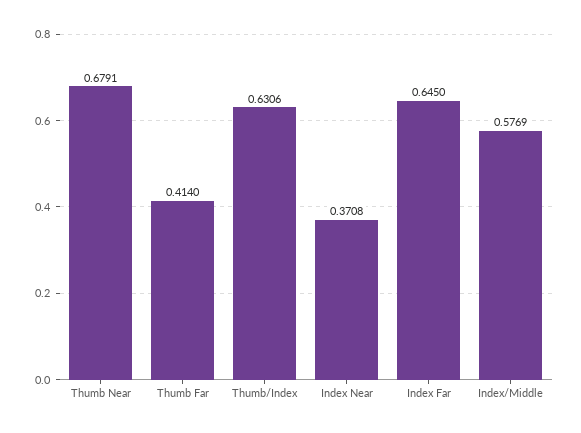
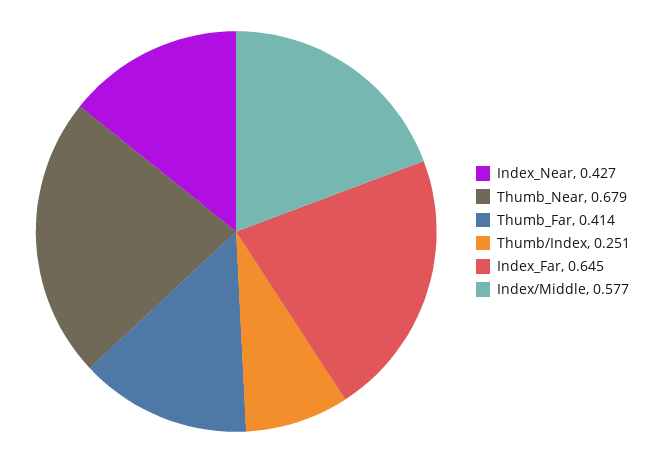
  {
    "Thumb Near": 0.6791,
    "Thumb Far": 0.414,
-   "Thumb/Index": 0.6306,
+   "Thumb/Index": 0.251,
-   "Index Near": 0.3708,
+   "Index Near": 0.427,
    "Index Far": 0.645,
    "Index/Middle": 0.5769
  }

